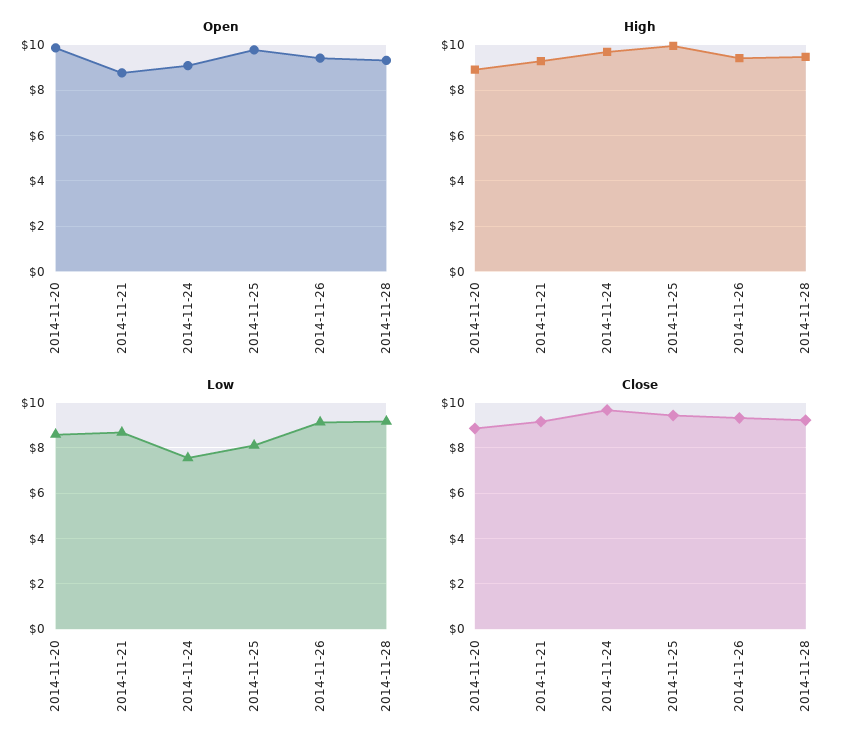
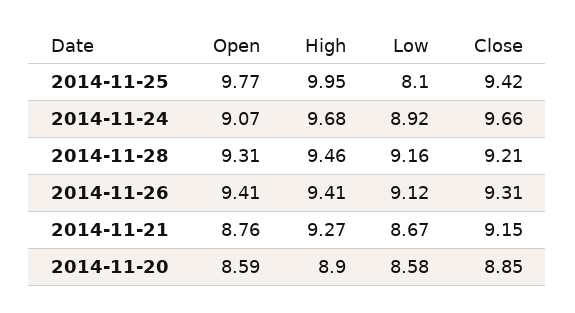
  {
    "Open": {
-     "2014-11-20": 10,
+     "2014-11-20": 8.59,
      "2014-11-21": 8.76,
      "2014-11-24": 9.07,
      "2014-11-25": 9.77,
      "2014-11-26": 9.41,
      "2014-11-28": 9.31
    },
    "High": {
      "2014-11-20": 8.9,
      "2014-11-21": 9.27,
      "2014-11-24": 9.68,
      "2014-11-25": 9.95,
      "2014-11-26": 9.41,
      "2014-11-28": 9.46
    },
    "Low": {
      "2014-11-20": 8.58,
      "2014-11-21": 8.67,
-     "2014-11-24": 7.5,
+     "2014-11-24": 8.92,
      "2014-11-25": 8.1,
      "2014-11-26": 9.12,
      "2014-11-28": 9.16
    },
    "Close": {
      "2014-11-20": 8.85,
      "2014-11-21": 9.15,
      "2014-11-24": 9.66,
      "2014-11-25": 9.42,
      "2014-11-26": 9.31,
      "2014-11-28": 9.21
    }
  }

